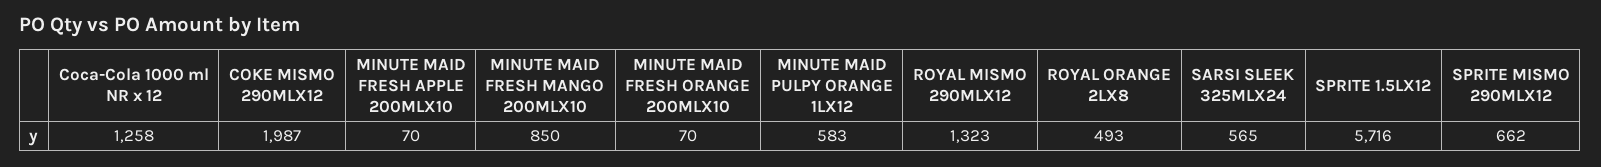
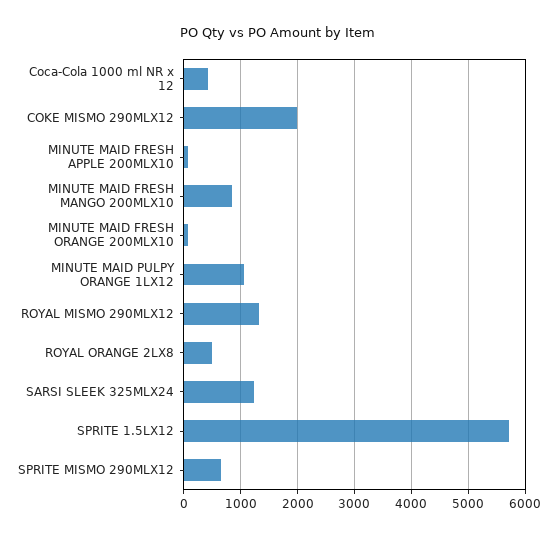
  {
-   "Coca-Cola 1000 ml NR x 12": 1258,
+   "Coca-Cola 1000 ml NR x 12": 400,
    "COKE MISMO 290MLX12": 1987,
    "MINUTE MAID FRESH APPLE 200MLX10": 70,
    "MINUTE MAID FRESH MANGO 200MLX10": 850,
    "MINUTE MAID FRESH ORANGE 200MLX10": 70,
-   "MINUTE MAID PULPY ORANGE 1LX12": 583,
+   "MINUTE MAID PULPY ORANGE 1LX12": 1000,
    "ROYAL MISMO 290MLX12": 1323,
    "ROYAL ORANGE 2LX8": 493,
-   "SARSI SLEEK 325MLX24": 565,
+   "SARSI SLEEK 325MLX24": 1200,
    "SPRITE 1.5LX12": 5716,
    "SPRITE MISMO 290MLX12": 662
  }

